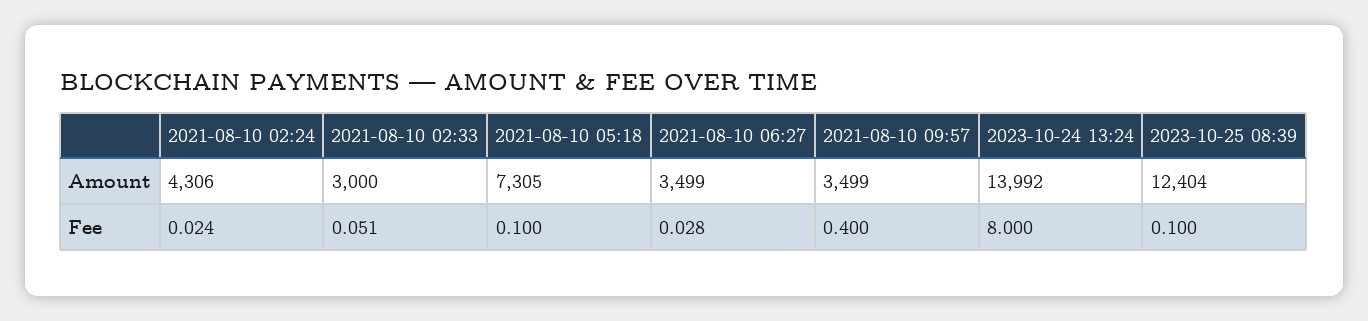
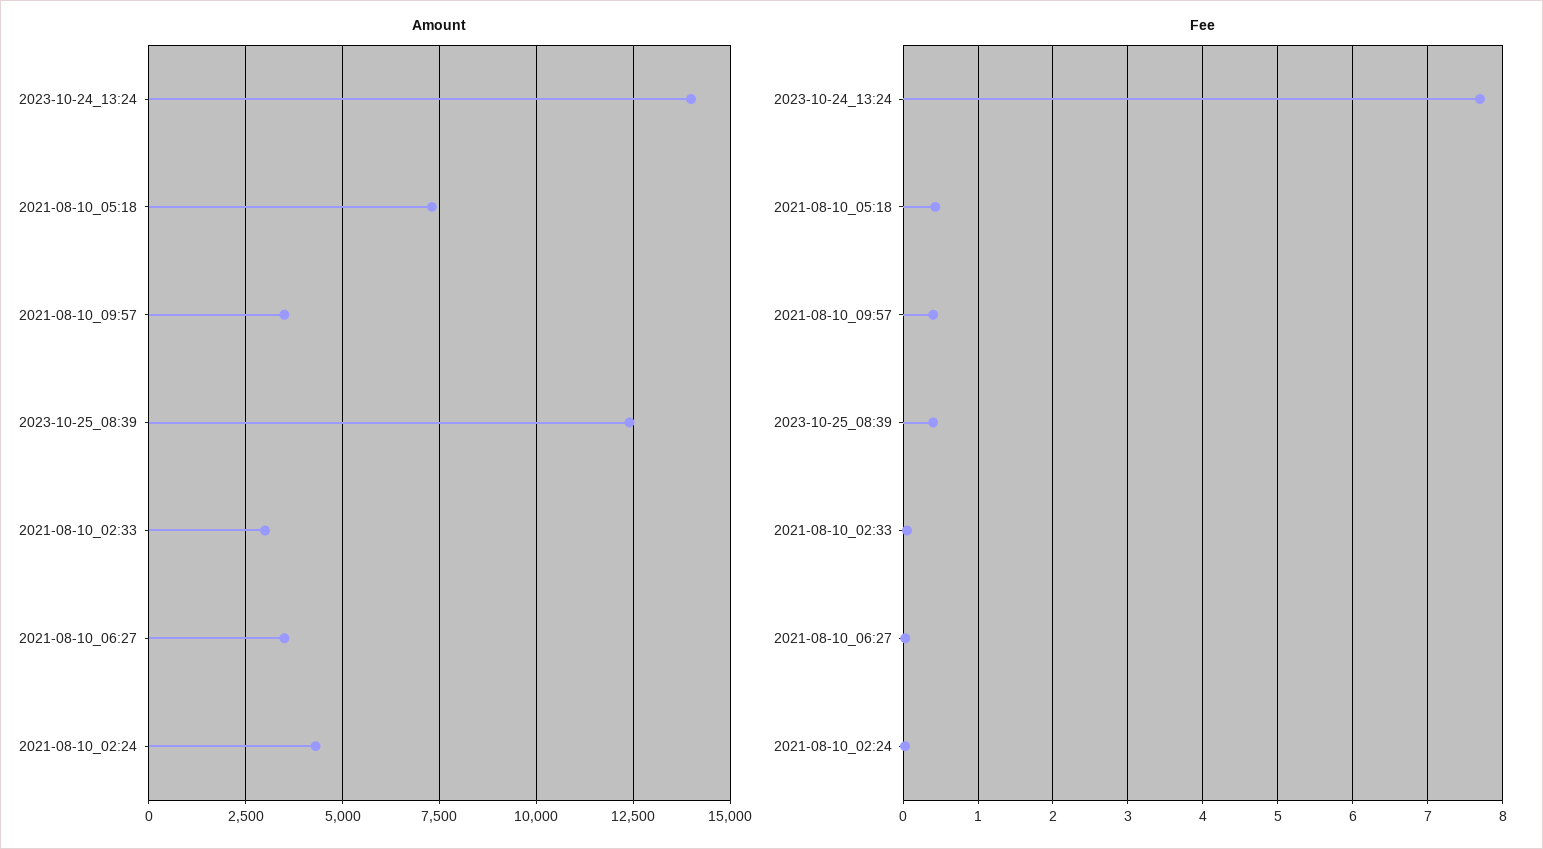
  {
    "Amount": {
      "2021-08-10 02:24": 4306,
      "2021-08-10 02:33": 3000,
      "2021-08-10 05:18": 7305,
      "2021-08-10 06:27": 3499,
      "2021-08-10 09:57": 3499,
      "2023-10-24 13:24": 13992,
      "2023-10-25 08:39": 12404
    },
    "Fee": {
      "2021-08-10 02:24": 0.024,
      "2021-08-10 02:33": 0.051,
-     "2021-08-10 05:18": 0.1,
+     "2021-08-10 05:18": 0.4,
      "2021-08-10 06:27": 0.028,
      "2021-08-10 09:57": 0.4,
-     "2023-10-24 13:24": 8,
+     "2023-10-24 13:24": 7.7,
-     "2023-10-25 08:39": 0.1
+     "2023-10-25 08:39": 0.4
    }
  }

